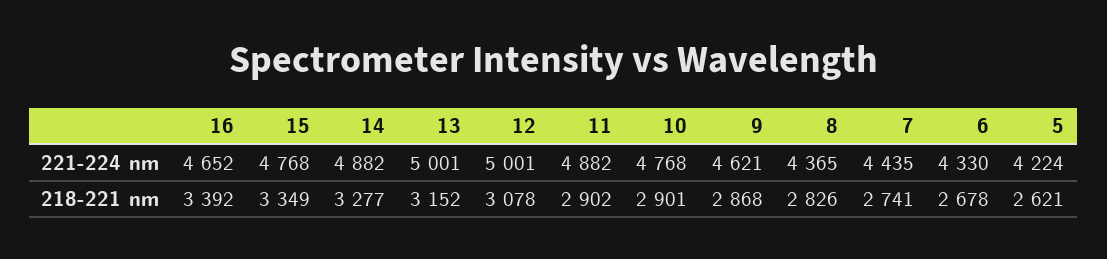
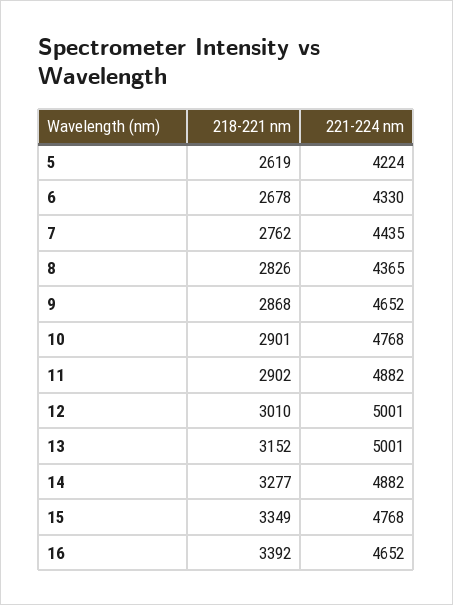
  {
    "16": {
      "221-224 nm": 4652,
      "218-221 nm": 3392
    },
    "15": {
      "221-224 nm": 4768,
      "218-221 nm": 3349
    },
    "14": {
      "221-224 nm": 4882,
      "218-221 nm": 3277
    },
    "13": {
      "221-224 nm": 5001,
      "218-221 nm": 3152
    },
    "12": {
      "221-224 nm": 5001,
-     "218-221 nm": 3078
+     "218-221 nm": 3010
    },
    "11": {
      "221-224 nm": 4882,
      "218-221 nm": 2902
    },
    "10": {
      "221-224 nm": 4768,
      "218-221 nm": 2901
    },
    "9": {
-     "221-224 nm": 4621,
+     "221-224 nm": 4652,
      "218-221 nm": 2868
    },
    "8": {
      "221-224 nm": 4365,
      "218-221 nm": 2826
    },
    "7": {
      "221-224 nm": 4435,
-     "218-221 nm": 2741
+     "218-221 nm": 2762
    },
    "6": {
      "221-224 nm": 4330,
      "218-221 nm": 2678
    },
    "5": {
      "221-224 nm": 4224,
-     "218-221 nm": 2621
+     "218-221 nm": 2619
    }
  }

